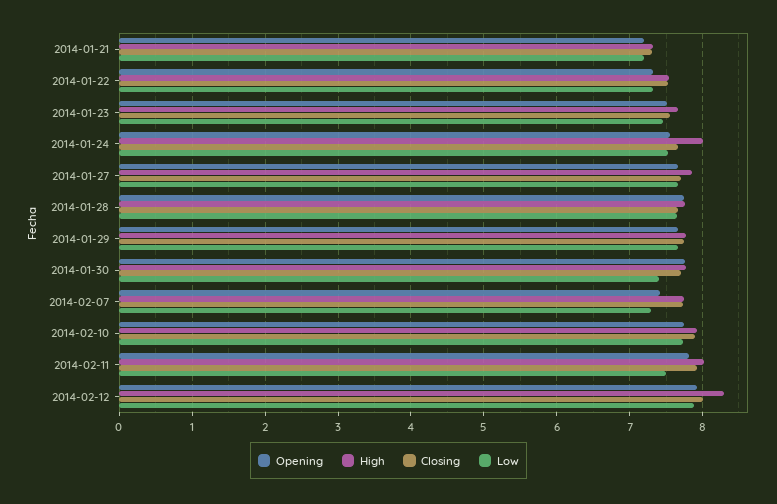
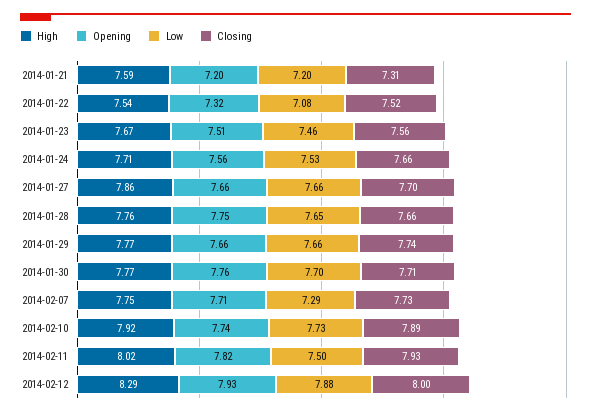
  {
    "Opening": {
      "2014-01-21": 7.2,
      "2014-01-22": 7.32,
      "2014-01-23": 7.51,
      "2014-01-24": 7.56,
      "2014-01-27": 7.66,
      "2014-01-28": 7.75,
      "2014-01-29": 7.66,
      "2014-01-30": 7.76,
-     "2014-02-07": 7.4,
+     "2014-02-07": 7.71,
      "2014-02-10": 7.74,
      "2014-02-11": 7.82,
      "2014-02-12": 7.93
    },
    "High": {
-     "2014-01-21": 7.3,
+     "2014-01-21": 7.59,
      "2014-01-22": 7.54,
      "2014-01-23": 7.67,
-     "2014-01-24": 8,
+     "2014-01-24": 7.71,
      "2014-01-27": 7.86,
      "2014-01-28": 7.76,
      "2014-01-29": 7.77,
      "2014-01-30": 7.77,
      "2014-02-07": 7.75,
      "2014-02-10": 7.92,
      "2014-02-11": 8.02,
      "2014-02-12": 8.29
    },
    "Closing": {
      "2014-01-21": 7.31,
      "2014-01-22": 7.52,
      "2014-01-23": 7.56,
      "2014-01-24": 7.66,
      "2014-01-27": 7.7,
      "2014-01-28": 7.66,
      "2014-01-29": 7.74,
      "2014-01-30": 7.71,
      "2014-02-07": 7.73,
      "2014-02-10": 7.89,
      "2014-02-11": 7.93,
      "2014-02-12": 8
    },
    "Low": {
      "2014-01-21": 7.2,
-     "2014-01-22": 7.3,
+     "2014-01-22": 7.08,
      "2014-01-23": 7.46,
      "2014-01-24": 7.53,
      "2014-01-27": 7.66,
      "2014-01-28": 7.65,
      "2014-01-29": 7.66,
-     "2014-01-30": 7.4,
+     "2014-01-30": 7.7,
      "2014-02-07": 7.29,
      "2014-02-10": 7.73,
      "2014-02-11": 7.5,
      "2014-02-12": 7.88
    }
  }

